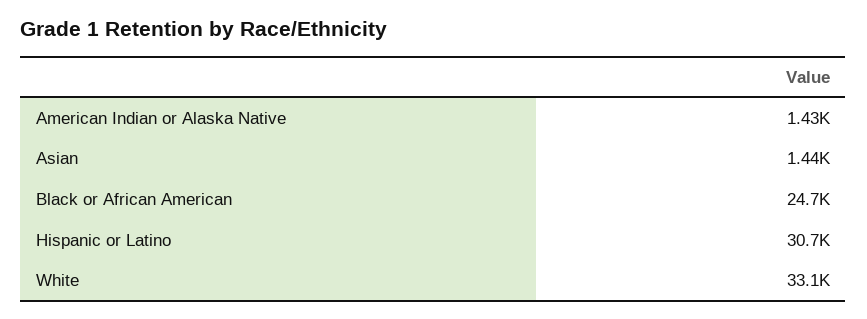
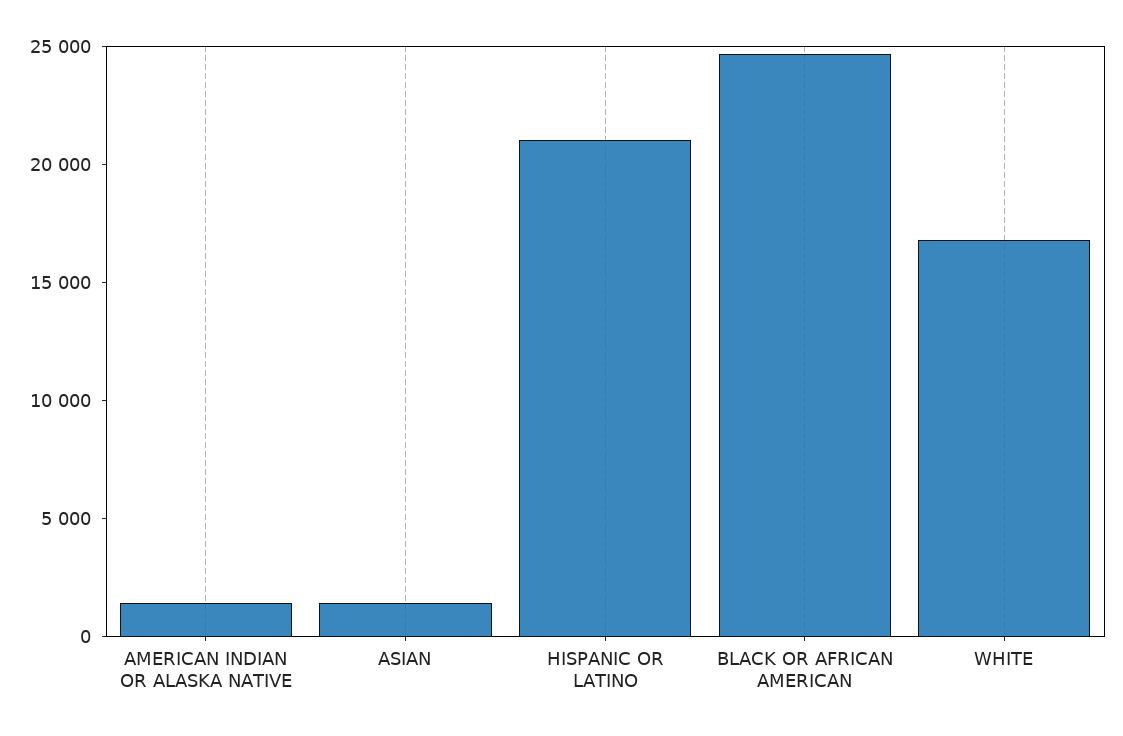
  {
    "American Indian or Alaska Native": 1430,
    "Asian": 1440,
    "Black or African American": 24700,
-   "Hispanic or Latino": 30700,
+   "Hispanic or Latino": 21000,
-   "White": 33100
+   "White": 17000
  }

